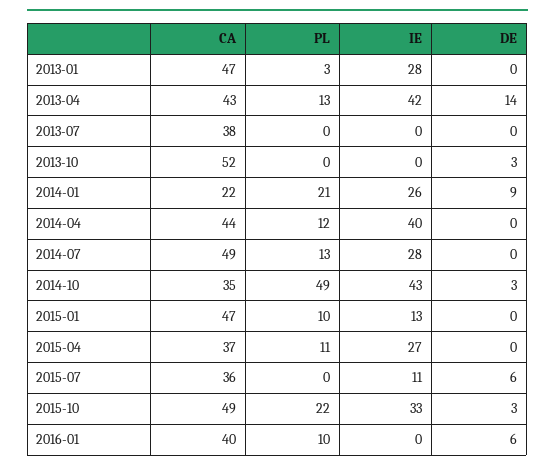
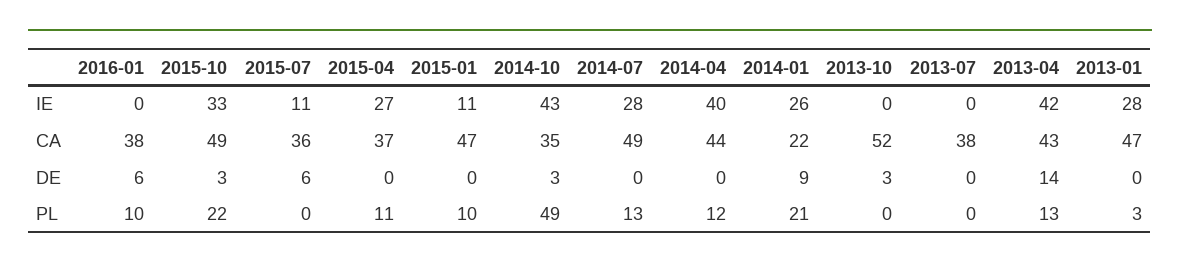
  {
    "CA": {
      "2013-01": 47,
      "2013-04": 43,
      "2013-07": 38,
      "2013-10": 52,
      "2014-01": 22,
      "2014-04": 44,
      "2014-07": 49,
      "2014-10": 35,
      "2015-01": 47,
      "2015-04": 37,
      "2015-07": 36,
      "2015-10": 49,
-     "2016-01": 40
+     "2016-01": 38
    },
    "PL": {
      "2013-01": 3,
      "2013-04": 13,
      "2013-07": 0,
      "2013-10": 0,
      "2014-01": 21,
      "2014-04": 12,
      "2014-07": 13,
      "2014-10": 49,
      "2015-01": 10,
      "2015-04": 11,
      "2015-07": 0,
      "2015-10": 22,
      "2016-01": 10
    },
    "IE": {
      "2013-01": 28,
      "2013-04": 42,
      "2013-07": 0,
      "2013-10": 0,
      "2014-01": 26,
      "2014-04": 40,
      "2014-07": 28,
      "2014-10": 43,
-     "2015-01": 13,
+     "2015-01": 11,
      "2015-04": 27,
      "2015-07": 11,
      "2015-10": 33,
      "2016-01": 0
    },
    "DE": {
      "2013-01": 0,
      "2013-04": 14,
      "2013-07": 0,
      "2013-10": 3,
      "2014-01": 9,
      "2014-04": 0,
      "2014-07": 0,
      "2014-10": 3,
      "2015-01": 0,
      "2015-04": 0,
      "2015-07": 6,
      "2015-10": 3,
      "2016-01": 6
    }
  }

